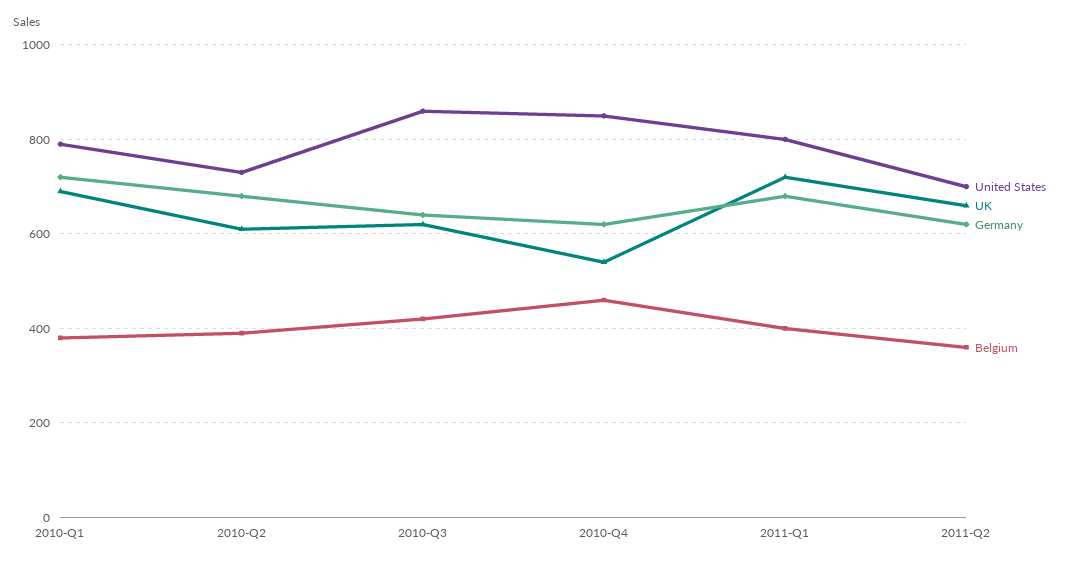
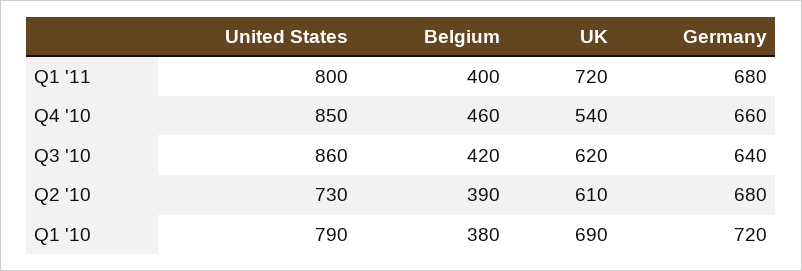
  {
    "United States": {
      "2010-Q1": 790,
      "2010-Q2": 730,
      "2010-Q3": 860,
      "2010-Q4": 850,
-     "2011-Q1": 800,
+     "2011-Q1": 800
-     "2011-Q2": 700
    },
    "UK": {
      "2010-Q1": 690,
      "2010-Q2": 610,
      "2010-Q3": 620,
      "2010-Q4": 540,
-     "2011-Q1": 720,
+     "2011-Q1": 720
-     "2011-Q2": 660
    },
    "Germany": {
      "2010-Q1": 720,
      "2010-Q2": 680,
      "2010-Q3": 640,
-     "2010-Q4": 620,
+     "2010-Q4": 660,
-     "2011-Q1": 680,
+     "2011-Q1": 680
-     "2011-Q2": 620
    },
    "Belgium": {
      "2010-Q1": 380,
      "2010-Q2": 390,
      "2010-Q3": 420,
      "2010-Q4": 460,
-     "2011-Q1": 400,
+     "2011-Q1": 400
-     "2011-Q2": 360
    }
  }

